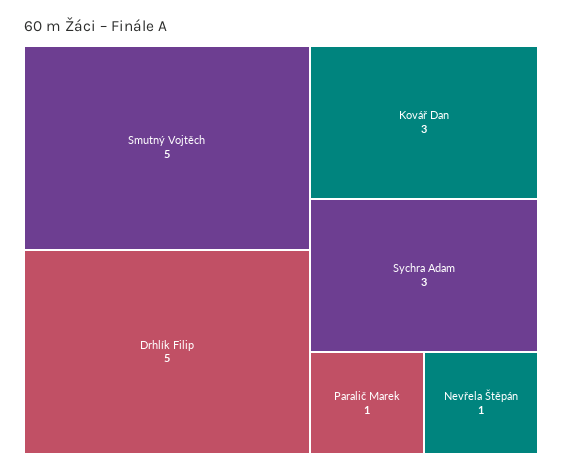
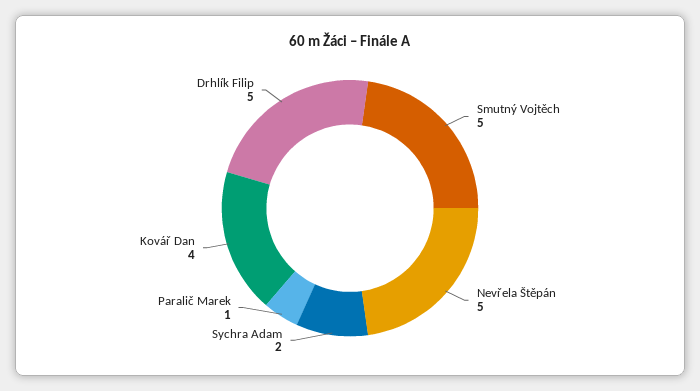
  {
    "Smutný Vojtěch": 5,
    "Drhlík Filip": 5,
-   "Kovář Dan": 3,
+   "Kovář Dan": 4,
-   "Sychra Adam": 3,
+   "Sychra Adam": 2,
    "Paralič Marek": 1,
-   "Nevřela Štěpán": 1
+   "Nevřela Štěpán": 5
  }

